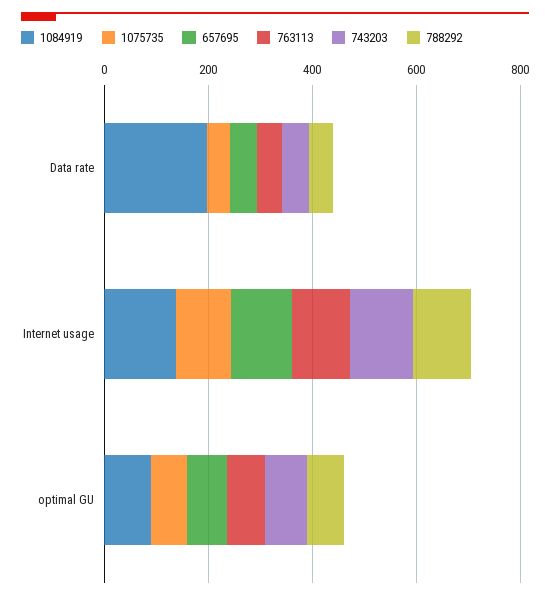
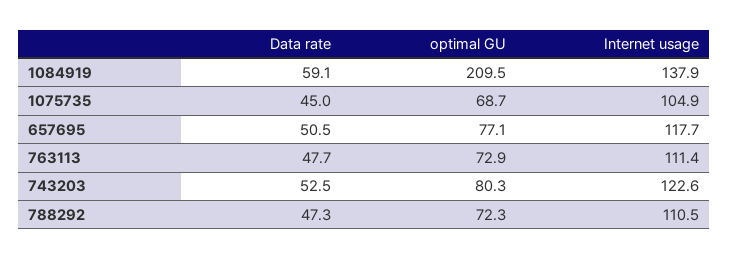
  {
    "1084919": {
-     "Data rate": 200,
+     "Data rate": 59.1,
      "Internet usage": 137.9,
-     "optimal GU": 100
+     "optimal GU": 209.5
    },
    "1075735": {
      "Data rate": 45,
      "Internet usage": 104.9,
      "optimal GU": 68.7
    },
    "657695": {
      "Data rate": 50.5,
      "Internet usage": 117.7,
      "optimal GU": 77.1
    },
    "763113": {
      "Data rate": 47.7,
      "Internet usage": 111.4,
      "optimal GU": 72.9
    },
    "743203": {
      "Data rate": 52.5,
      "Internet usage": 122.6,
      "optimal GU": 80.3
    },
    "788292": {
      "Data rate": 47.3,
      "Internet usage": 110.5,
      "optimal GU": 72.3
    }
  }

